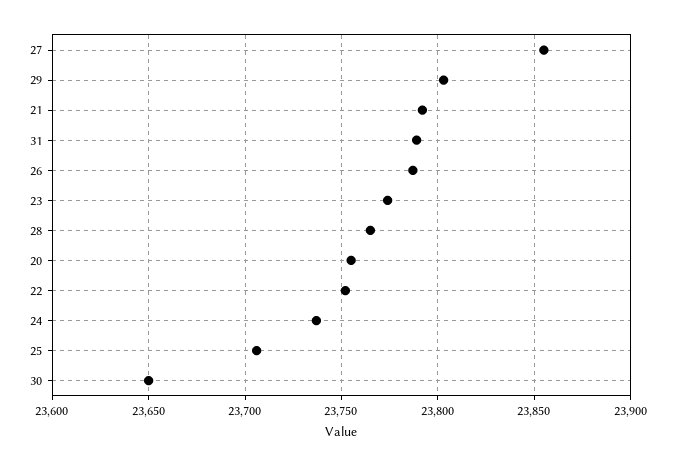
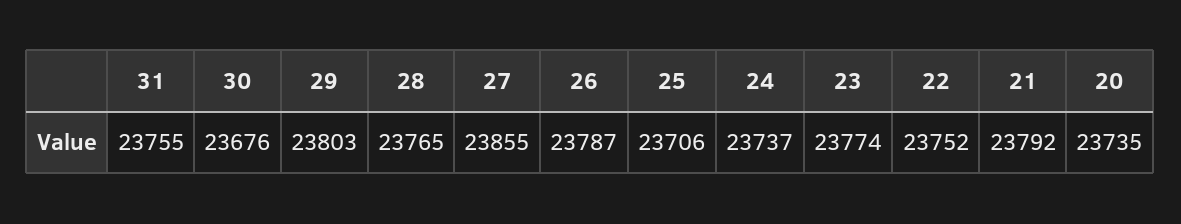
  {
    "27": 23855,
    "29": 23803,
    "21": 23792,
-   "31": 23790,
+   "31": 23755,
    "26": 23787,
    "23": 23774,
    "28": 23765,
-   "20": 23755,
+   "20": 23735,
    "22": 23752,
    "24": 23737,
    "25": 23706,
-   "30": 23650
+   "30": 23676
  }

